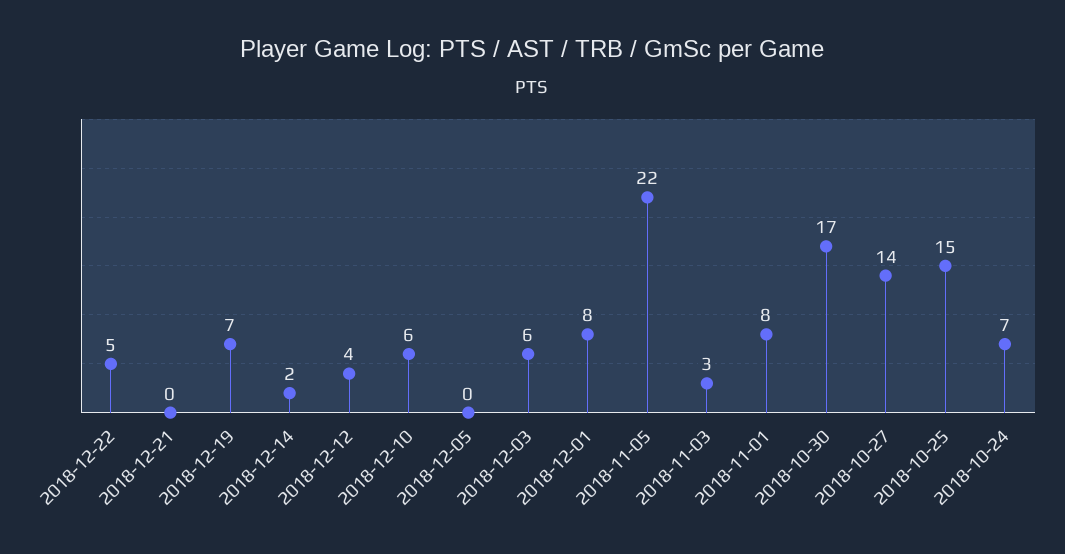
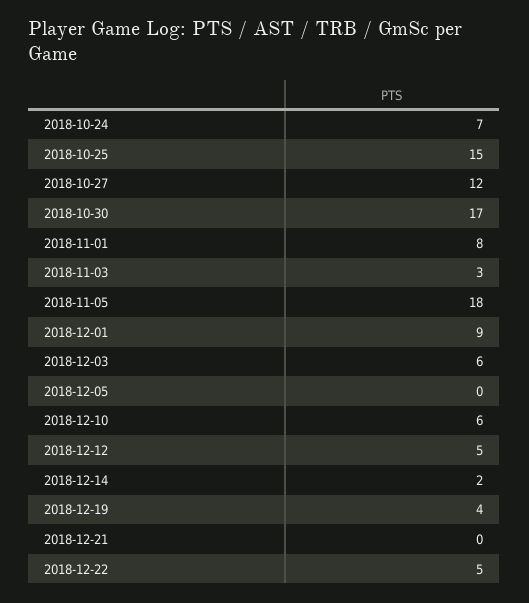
  {
    "2018-12-22": 5,
    "2018-12-21": 0,
-   "2018-12-19": 7,
+   "2018-12-19": 4,
    "2018-12-14": 2,
-   "2018-12-12": 4,
+   "2018-12-12": 5,
    "2018-12-10": 6,
    "2018-12-05": 0,
    "2018-12-03": 6,
-   "2018-12-01": 8,
+   "2018-12-01": 9,
-   "2018-11-05": 22,
+   "2018-11-05": 18,
    "2018-11-03": 3,
    "2018-11-01": 8,
    "2018-10-30": 17,
-   "2018-10-27": 14,
+   "2018-10-27": 12,
    "2018-10-25": 15,
    "2018-10-24": 7
  }

